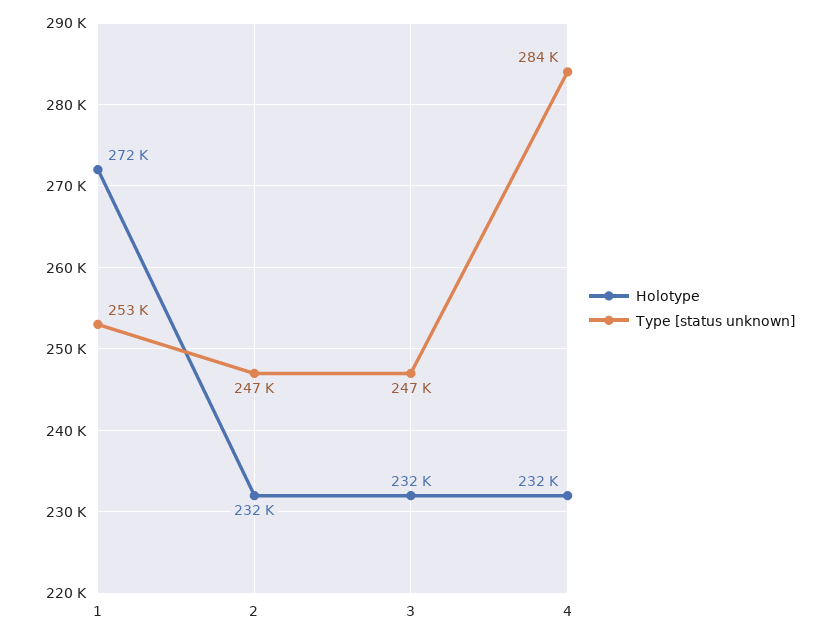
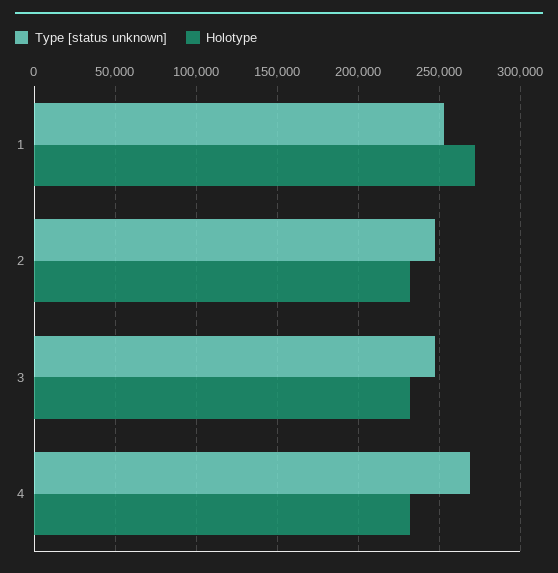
  {
    "Holotype": {
      "1": 272000,
      "2": 232000,
      "3": 232000,
      "4": 232000
    },
    "Type [status unknown]": {
      "1": 253000,
      "2": 247000,
      "3": 247000,
-     "4": 284000
+     "4": 270000
    }
  }

